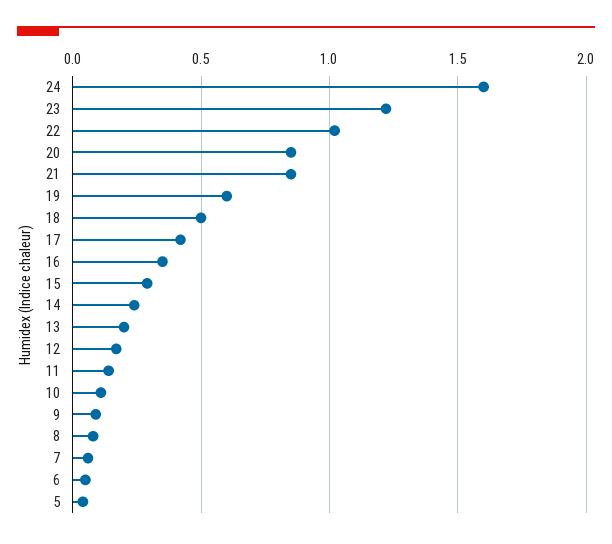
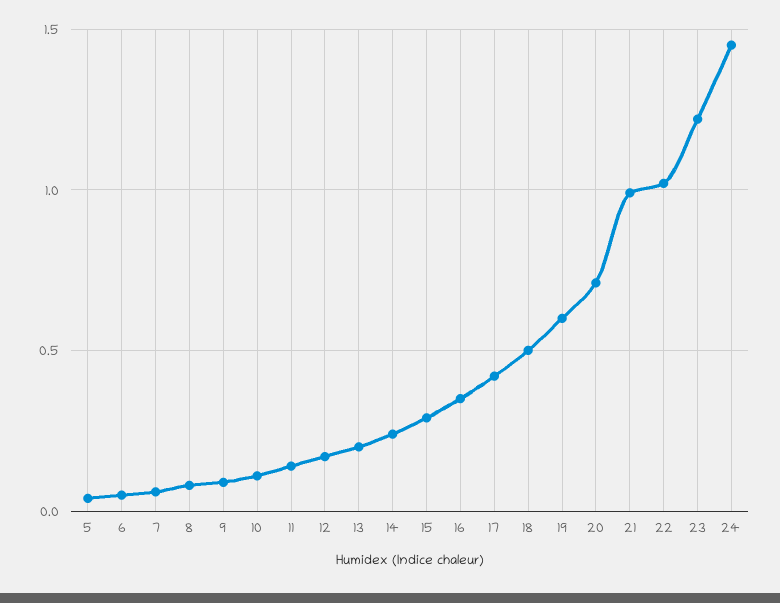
  {
-   "24": 1.6,
+   "24": 1.45,
    "23": 1.2,
    "22": 1,
-   "20": 0.85,
+   "20": 0.7,
-   "21": 0.85,
+   "21": 1,
    "19": 0.6,
    "18": 0.5,
    "17": 0.4,
    "16": 0.35,
    "15": 0.3,
    "14": 0.25,
    "13": 0.2,
    "12": 0.15,
    "11": 0.15,
    "10": 0.1,
    "9": 0.1,
    "8": 0.1,
    "7": 0.05,
    "6": 0.05,
    "5": 0.05
  }

